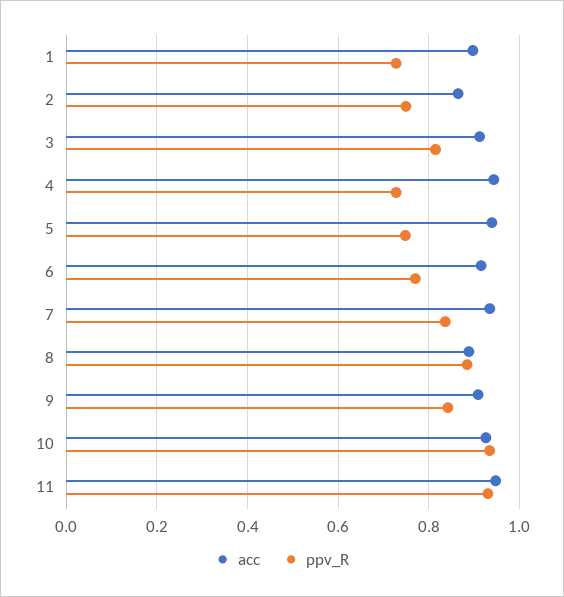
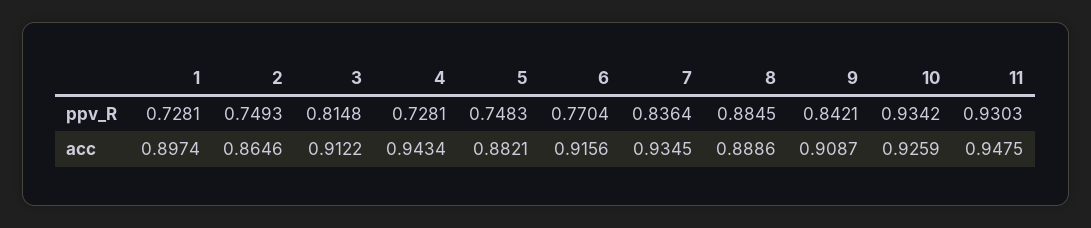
  {
    "acc": {
      "1": 0.8974,
      "2": 0.8646,
      "3": 0.9122,
      "4": 0.9434,
-     "5": 0.94,
+     "5": 0.8821,
      "6": 0.9156,
      "7": 0.9345,
      "8": 0.8886,
      "9": 0.9087,
      "10": 0.9259,
      "11": 0.9475
    },
    "ppv_R": {
      "1": 0.7281,
      "2": 0.7493,
      "3": 0.8148,
      "4": 0.7281,
      "5": 0.7483,
      "6": 0.7704,
      "7": 0.8364,
      "8": 0.8845,
      "9": 0.8421,
      "10": 0.9342,
      "11": 0.9303
    }
  }

